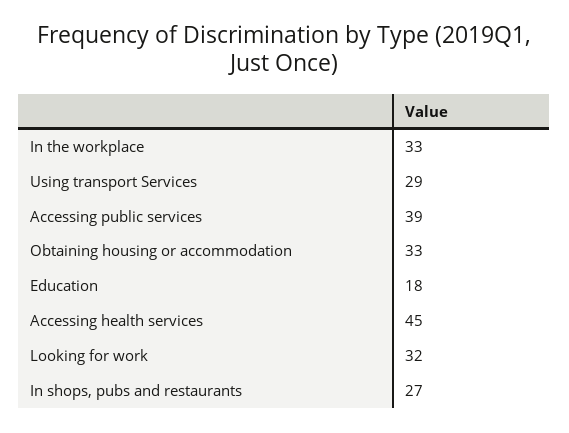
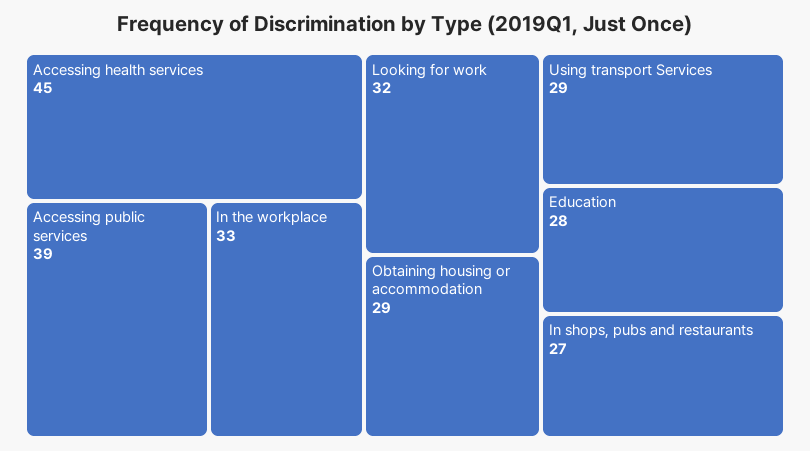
  {
    "In the workplace": 33,
    "Using transport Services": 29,
    "Accessing public services": 39,
-   "Obtaining housing or accommodation": 33,
+   "Obtaining housing or accommodation": 29,
-   "Education": 18,
+   "Education": 28,
    "Accessing health services": 45,
    "Looking for work": 32,
    "In shops, pubs and restaurants": 27
  }

